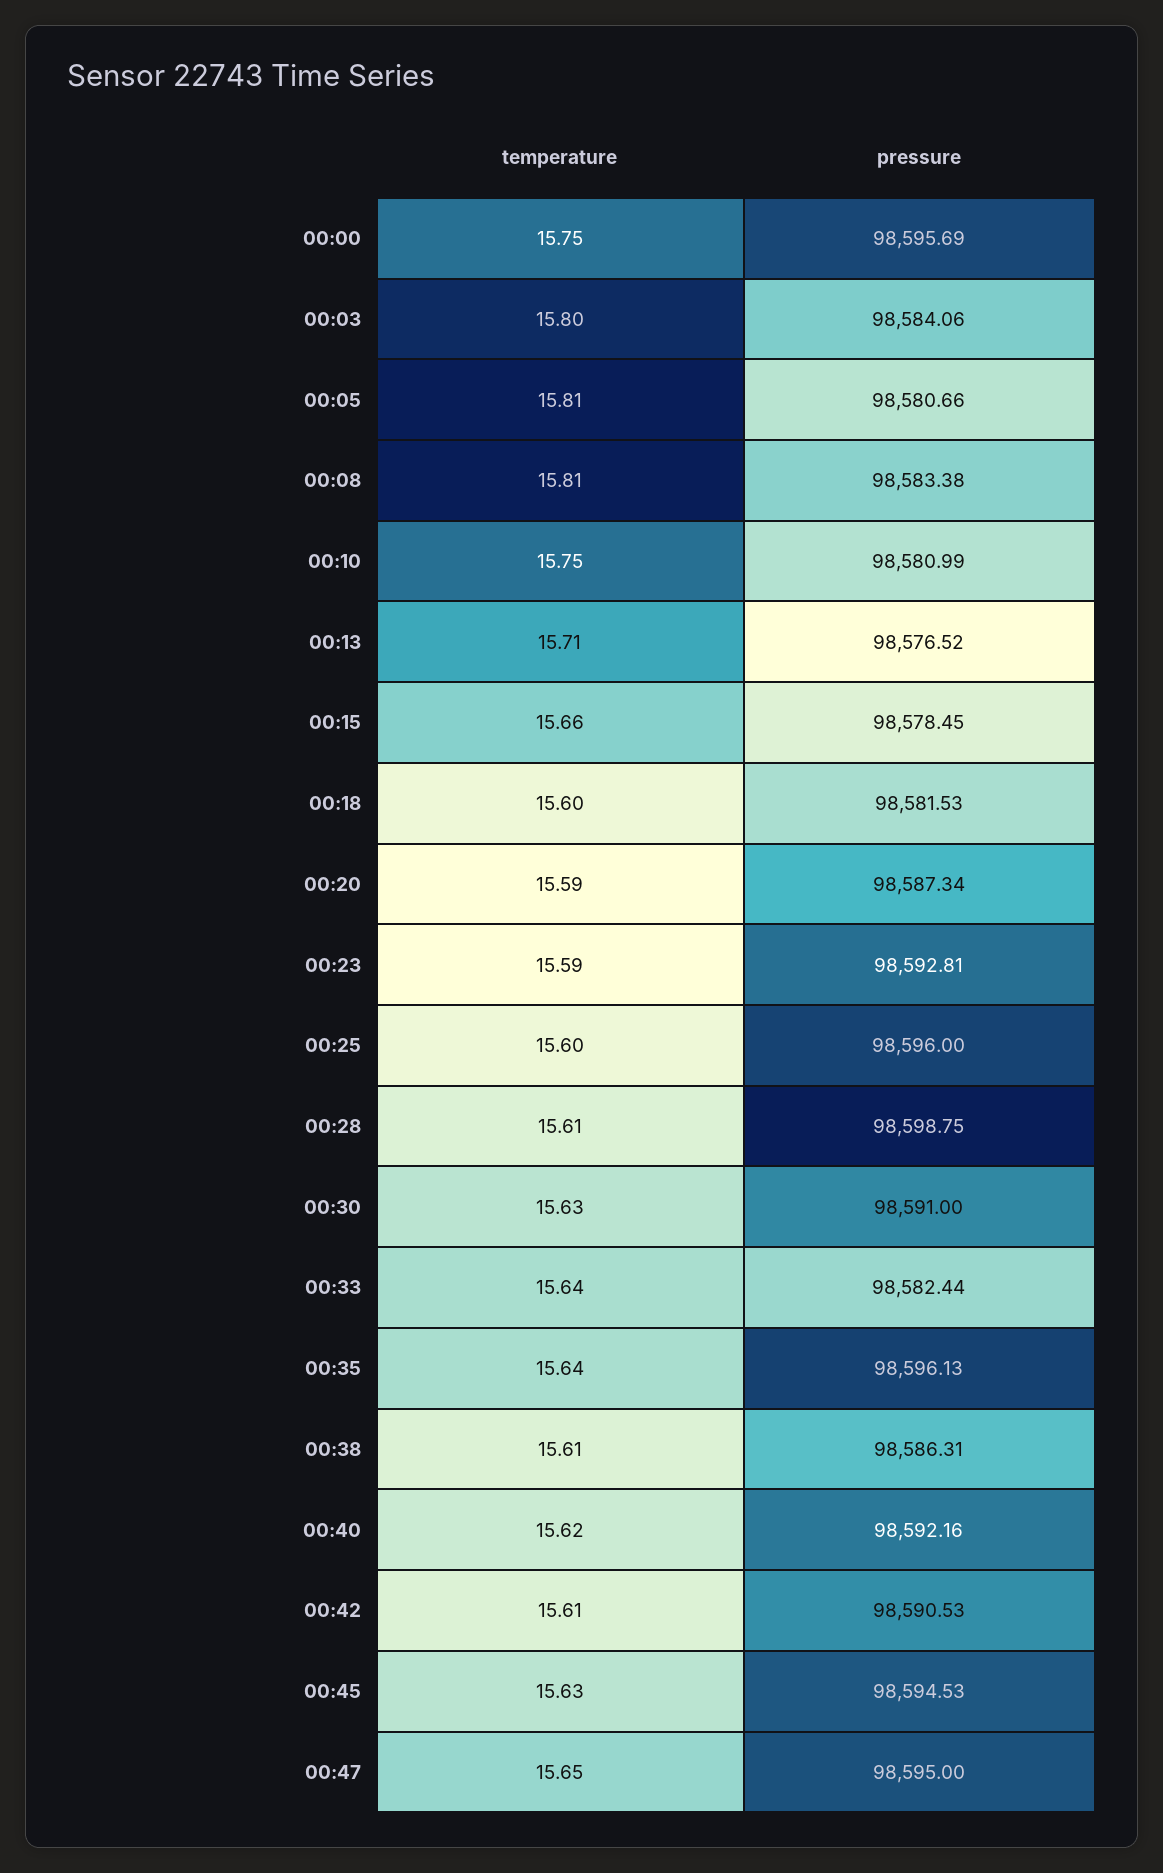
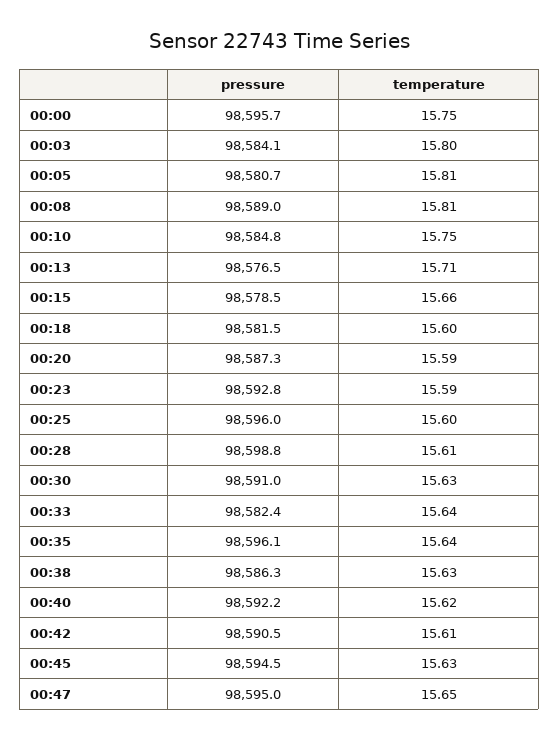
  {
    "temperature": {
      "00:00": 15.75,
      "00:03": 15.8,
      "00:05": 15.81,
      "00:08": 15.81,
      "00:10": 15.75,
      "00:13": 15.71,
      "00:15": 15.66,
      "00:18": 15.6,
      "00:20": 15.59,
      "00:23": 15.59,
      "00:25": 15.6,
      "00:28": 15.61,
      "00:30": 15.63,
      "00:33": 15.64,
      "00:35": 15.64,
-     "00:38": 15.61,
+     "00:38": 15.63,
      "00:40": 15.62,
      "00:42": 15.61,
      "00:45": 15.63,
      "00:47": 15.65
    },
    "pressure": {
      "00:00": 98595.69,
      "00:03": 98584.06,
      "00:05": 98580.66,
-     "00:08": 98583.38,
+     "00:08": 98589,
-     "00:10": 98580.99,
+     "00:10": 98584.8,
      "00:13": 98576.52,
      "00:15": 98578.45,
      "00:18": 98581.53,
      "00:20": 98587.34,
      "00:23": 98592.81,
      "00:25": 98596,
      "00:28": 98598.75,
      "00:30": 98591,
      "00:33": 98582.44,
      "00:35": 98596.13,
      "00:38": 98586.31,
      "00:40": 98592.16,
      "00:42": 98590.53,
      "00:45": 98594.53,
      "00:47": 98595
    }
  }

